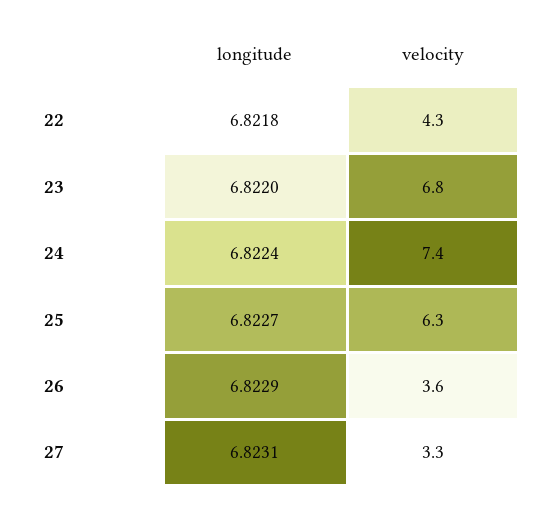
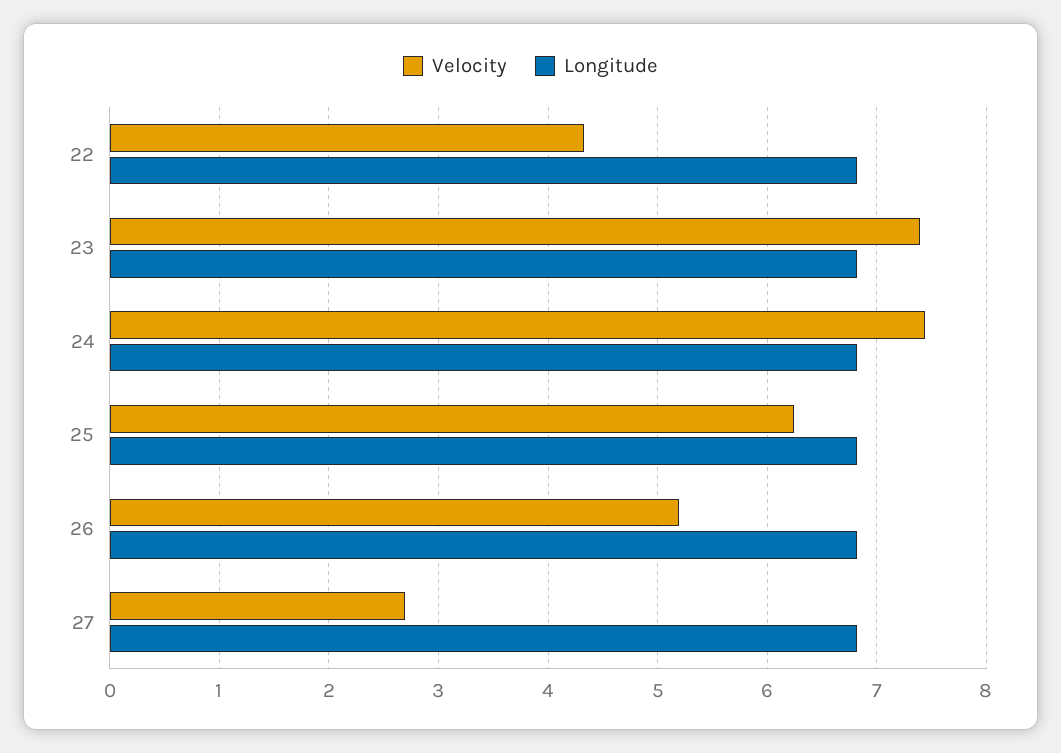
  {
    "longitude": {
      "22": 6.8218,
      "23": 6.822,
      "24": 6.8224,
      "25": 6.8227,
      "26": 6.8229,
      "27": 6.8231
    },
    "velocity": {
      "22": 4.3,
-     "23": 6.8,
+     "23": 7.4,
      "24": 7.4,
      "25": 6.3,
-     "26": 3.6,
+     "26": 5.2,
-     "27": 3.3
+     "27": 2.7
    }
  }

